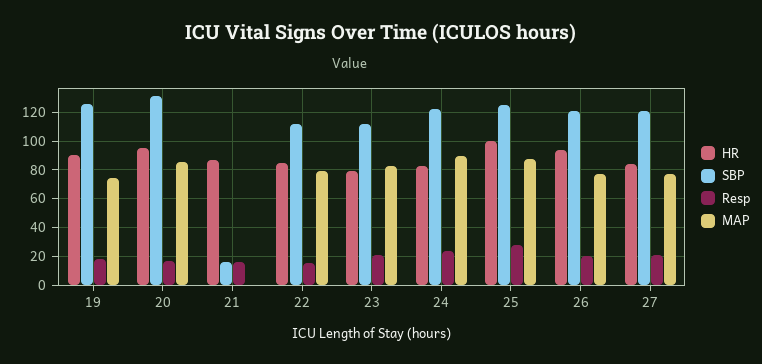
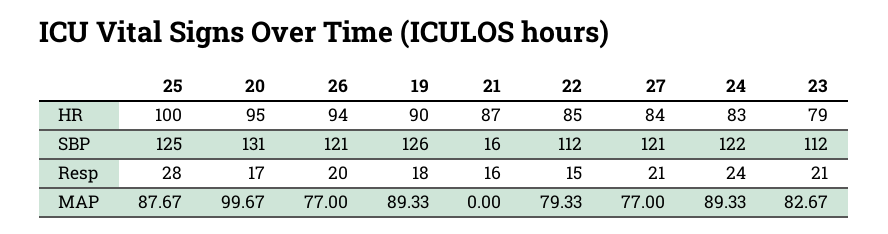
  {
    "HR": {
      "19": 90,
      "20": 95,
      "21": 87,
      "22": 85,
      "23": 79,
      "24": 83,
      "25": 100,
      "26": 94,
      "27": 84
    },
    "SBP": {
      "19": 126,
      "20": 131,
      "21": 16,
      "22": 112,
      "23": 112,
      "24": 122,
      "25": 125,
      "26": 121,
      "27": 121
    },
    "Resp": {
      "19": 18,
      "20": 17,
      "21": 16,
      "22": 15,
      "23": 21,
      "24": 24,
      "25": 28,
      "26": 20,
      "27": 21
    },
    "MAP": {
-     "19": 75,
+     "19": 89.33,
-     "20": 85,
+     "20": 99.67,
      "21": 0,
      "22": 79.33,
      "23": 82.67,
      "24": 89.33,
      "25": 87.67,
      "26": 77,
      "27": 77
    }
  }

